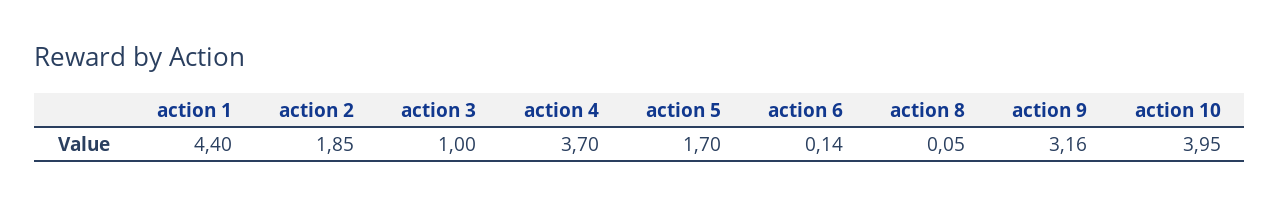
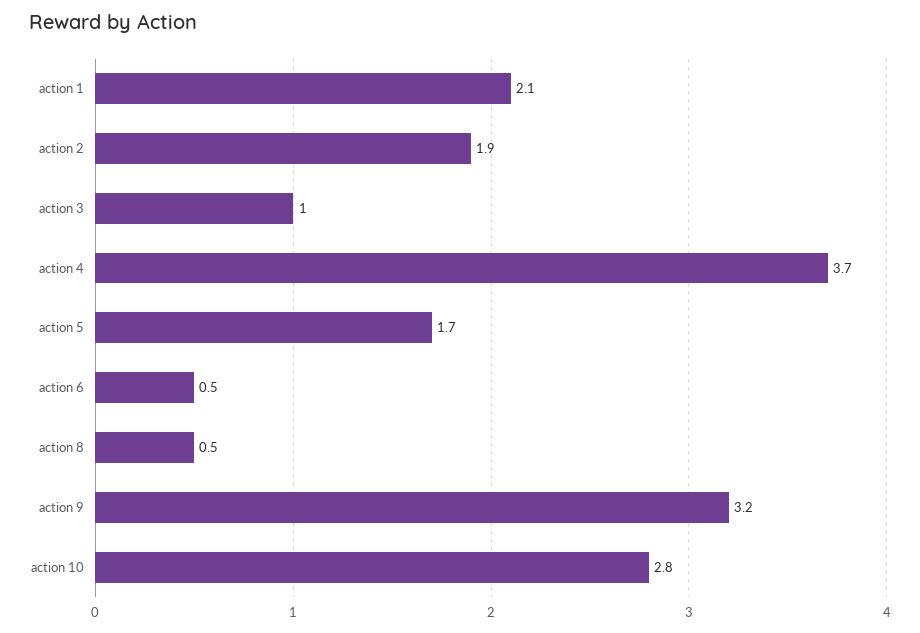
  {
-   "action 1": 4.4,
+   "action 1": 2.1,
    "action 2": 1.85,
    "action 3": 1,
    "action 4": 3.7,
    "action 5": 1.7,
-   "action 6": 0.14,
+   "action 6": 0.5,
-   "action 8": 0.05,
+   "action 8": 0.5,
    "action 9": 3.16,
-   "action 10": 3.95
+   "action 10": 2.8
  }

